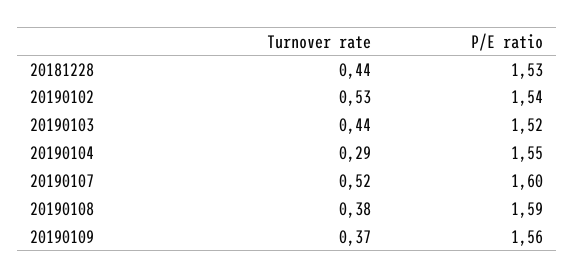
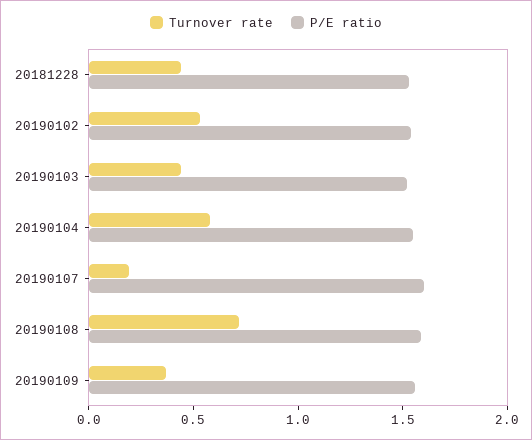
  {
    "Turnover rate": {
      "20181228": 0.44,
      "20190102": 0.53,
      "20190103": 0.44,
-     "20190104": 0.29,
+     "20190104": 0.6,
-     "20190107": 0.52,
+     "20190107": 0.2,
-     "20190108": 0.38,
+     "20190108": 0.7,
      "20190109": 0.37
    },
    "P/E ratio": {
      "20181228": 1.53,
      "20190102": 1.54,
      "20190103": 1.52,
      "20190104": 1.55,
      "20190107": 1.6,
      "20190108": 1.59,
      "20190109": 1.56
    }
  }

